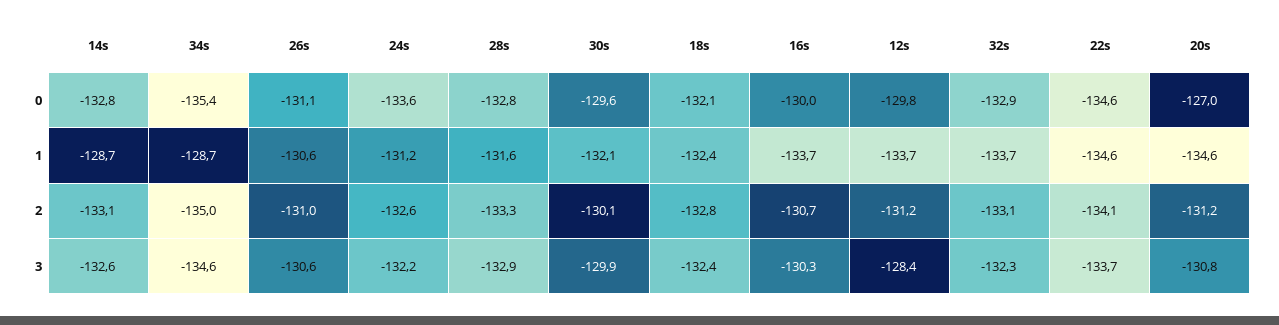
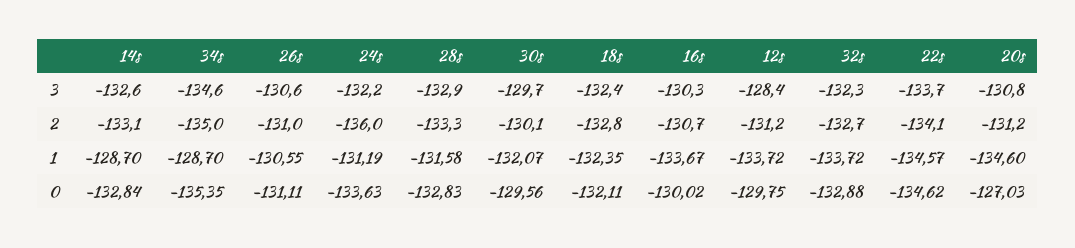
  {
    "14s": {
      "0": -132.84,
      "1": -128.7,
      "2": -133.1,
      "3": -132.6
    },
    "34s": {
      "0": -135.35,
      "1": -128.7,
      "2": -135,
      "3": -134.6
    },
    "26s": {
      "0": -131.11,
      "1": -130.55,
      "2": -131,
      "3": -130.6
    },
    "24s": {
      "0": -133.63,
      "1": -131.19,
-     "2": -132.6,
+     "2": -136,
      "3": -132.2
    },
    "28s": {
      "0": -132.83,
      "1": -131.58,
      "2": -133.3,
      "3": -132.9
    },
    "30s": {
      "0": -129.56,
      "1": -132.07,
      "2": -130.1,
-     "3": -129.9
+     "3": -129.7
    },
    "18s": {
      "0": -132.11,
      "1": -132.35,
      "2": -132.8,
      "3": -132.4
    },
    "16s": {
      "0": -130.02,
      "1": -133.67,
      "2": -130.7,
      "3": -130.3
    },
    "12s": {
      "0": -129.75,
      "1": -133.72,
      "2": -131.2,
      "3": -128.4
    },
    "32s": {
      "0": -132.88,
      "1": -133.72,
-     "2": -133.1,
+     "2": -132.7,
      "3": -132.3
    },
    "22s": {
      "0": -134.62,
      "1": -134.57,
      "2": -134.1,
      "3": -133.7
    },
    "20s": {
      "0": -127.03,
      "1": -134.6,
      "2": -131.2,
      "3": -130.8
    }
  }

